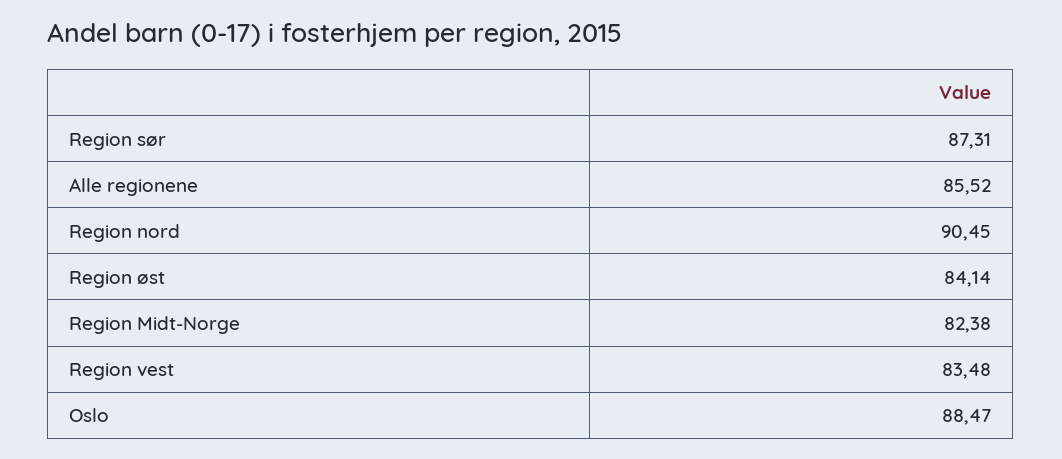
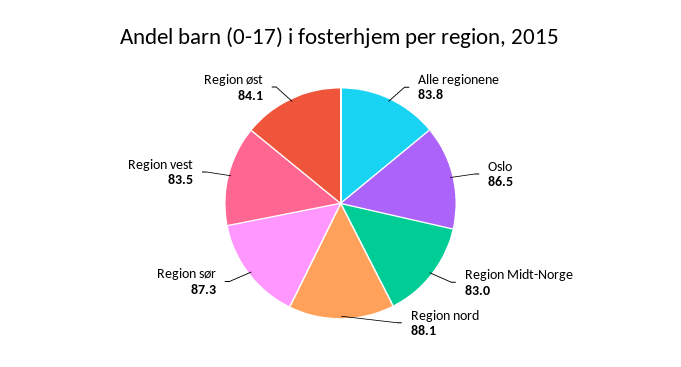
  {
    "Region sør": 87.31,
-   "Alle regionene": 85.52,
+   "Alle regionene": 83.8,
-   "Region nord": 90.45,
+   "Region nord": 88.1,
    "Region øst": 84.14,
-   "Region Midt-Norge": 82.38,
+   "Region Midt-Norge": 83,
    "Region vest": 83.48,
-   "Oslo": 88.47
+   "Oslo": 86.5
  }

